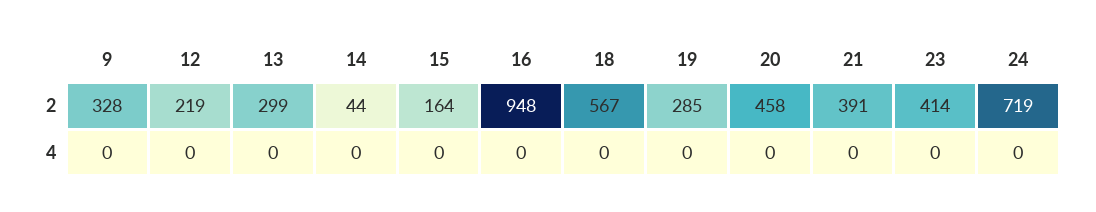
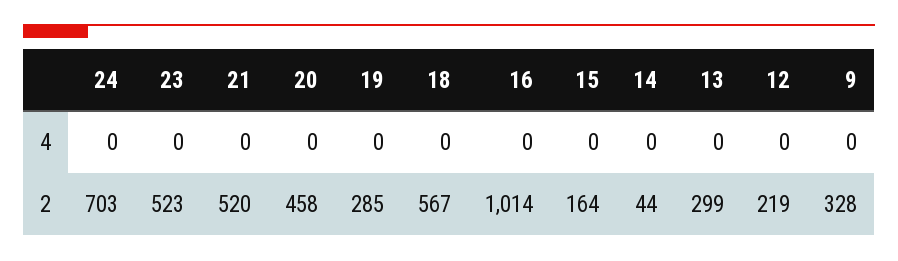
  {
    "9": {
      "2": 328,
      "4": 0
    },
    "12": {
      "2": 219,
      "4": 0
    },
    "13": {
      "2": 299,
      "4": 0
    },
    "14": {
      "2": 44,
      "4": 0
    },
    "15": {
      "2": 164,
      "4": 0
    },
    "16": {
-     "2": 948,
+     "2": 1014,
      "4": 0
    },
    "18": {
      "2": 567,
      "4": 0
    },
    "19": {
      "2": 285,
      "4": 0
    },
    "20": {
      "2": 458,
      "4": 0
    },
    "21": {
-     "2": 391,
+     "2": 520,
      "4": 0
    },
    "23": {
-     "2": 414,
+     "2": 523,
      "4": 0
    },
    "24": {
-     "2": 719,
+     "2": 703,
      "4": 0
    }
  }

